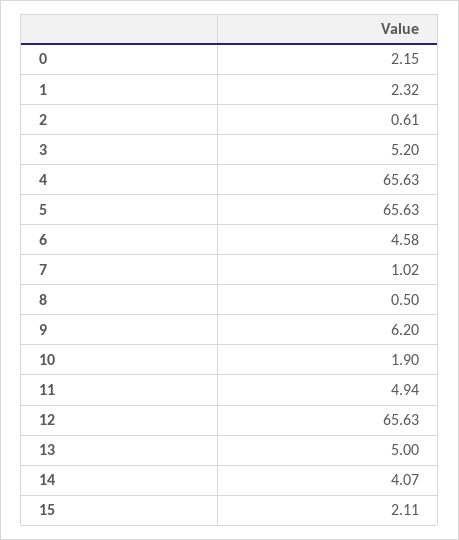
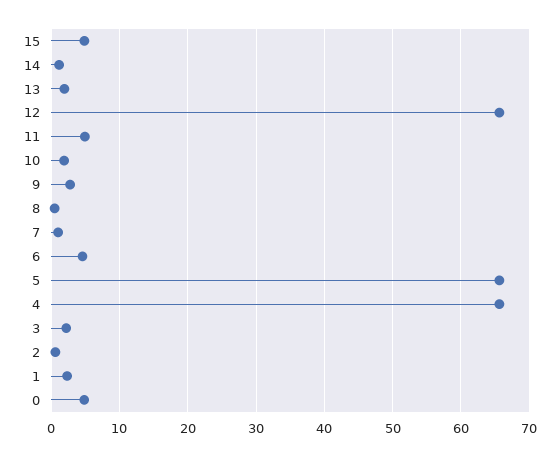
  {
-   "0": 2.15,
+   "0": 5,
    "1": 2.32,
    "2": 0.61,
-   "3": 5.2,
+   "3": 2,
    "4": 65.63,
    "5": 65.63,
    "6": 4.58,
    "7": 1.02,
    "8": 0.5,
-   "9": 6.2,
+   "9": 3,
    "10": 1.9,
    "11": 4.94,
    "12": 65.63,
-   "13": 5,
+   "13": 2,
-   "14": 4.07,
+   "14": 1,
-   "15": 2.11
+   "15": 5
  }

